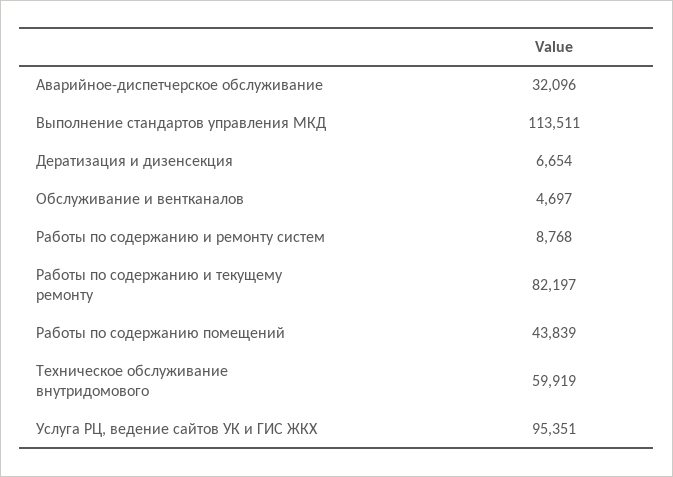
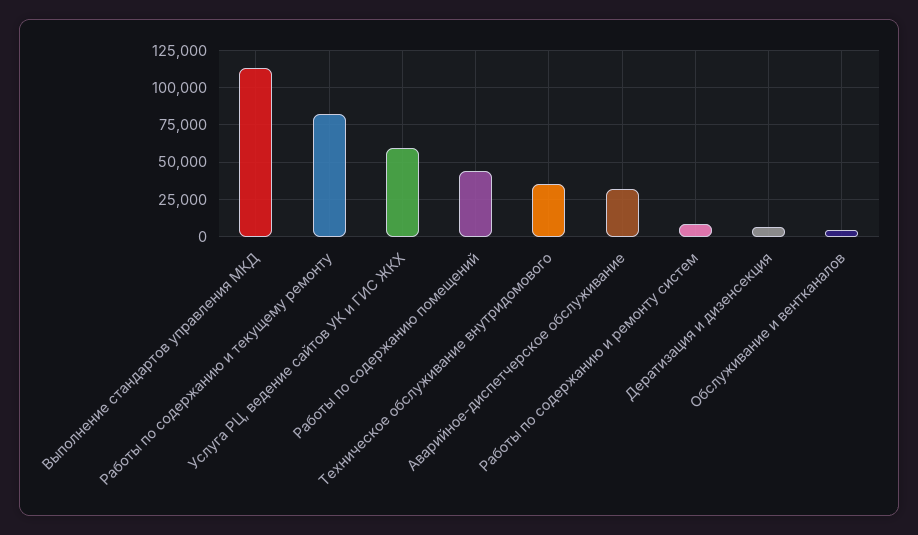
  {
    "Аварийное-диспетчерское обслуживание": 32096,
    "Выполнение стандартов управления МКД": 113511,
    "Дератизация и дизенсекция": 6654,
    "Обслуживание и вентканалов": 4697,
    "Работы по содержанию и ремонту систем": 8768,
    "Работы по содержанию и текущему ремонту": 82197,
    "Работы по содержанию помещений": 43839,
-   "Техническое обслуживание внутридомового": 59919,
+   "Техническое обслуживание внутридомового": 35000,
-   "Услуга РЦ, ведение сайтов УК и ГИС ЖКХ": 95351
+   "Услуга РЦ, ведение сайтов УК и ГИС ЖКХ": 60000
  }

